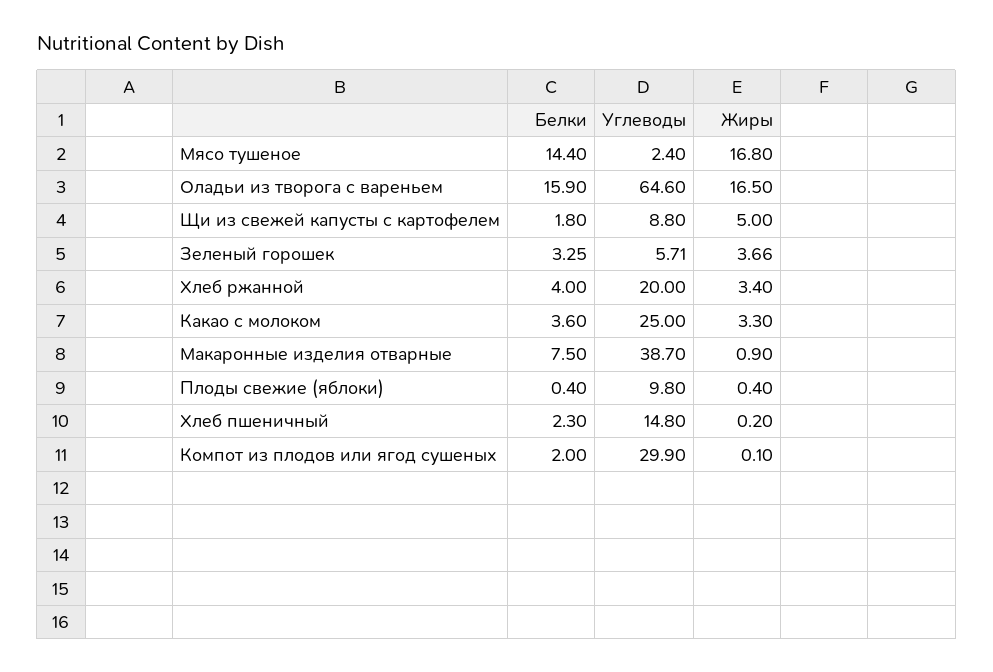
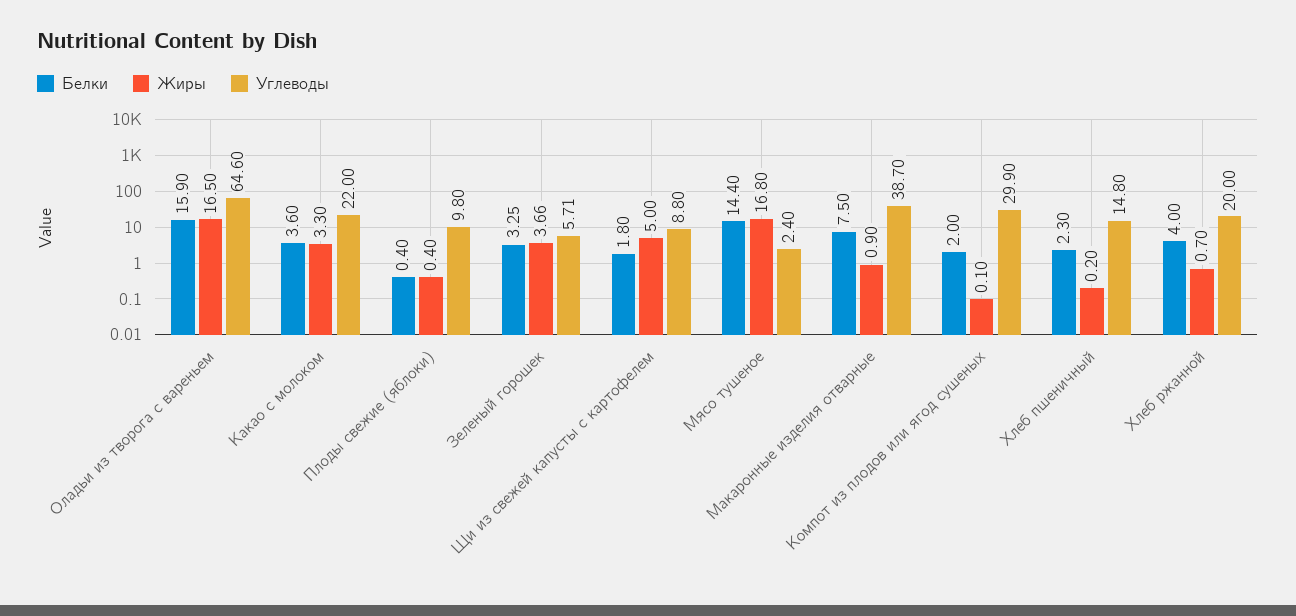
  {
    "Белки": {
      "Мясо тушеное": 14.4,
      "Оладьи из творога с вареньем": 15.9,
      "Щи из свежей капусты с картофелем": 1.8,
      "Зеленый горошек": 3.25,
      "Хлеб ржанной": 4,
      "Какао с молоком": 3.6,
      "Макаронные изделия отварные": 7.5,
      "Плоды свежие (яблоки)": 0.4,
      "Хлеб пшеничный": 2.3,
      "Компот из плодов или ягод сушеных": 2
    },
    "Углеводы": {
      "Мясо тушеное": 2.4,
      "Оладьи из творога с вареньем": 64.6,
      "Щи из свежей капусты с картофелем": 8.8,
      "Зеленый горошек": 5.71,
      "Хлеб ржанной": 20,
-     "Какао с молоком": 25,
+     "Какао с молоком": 22,
      "Макаронные изделия отварные": 38.7,
      "Плоды свежие (яблоки)": 9.8,
      "Хлеб пшеничный": 14.8,
      "Компот из плодов или ягод сушеных": 29.9
    },
    "Жиры": {
      "Мясо тушеное": 16.8,
      "Оладьи из творога с вареньем": 16.5,
      "Щи из свежей капусты с картофелем": 5,
      "Зеленый горошек": 3.66,
-     "Хлеб ржанной": 3.4,
+     "Хлеб ржанной": 0.7,
      "Какао с молоком": 3.3,
      "Макаронные изделия отварные": 0.9,
      "Плоды свежие (яблоки)": 0.4,
      "Хлеб пшеничный": 0.2,
      "Компот из плодов или ягод сушеных": 0.1
    }
  }

